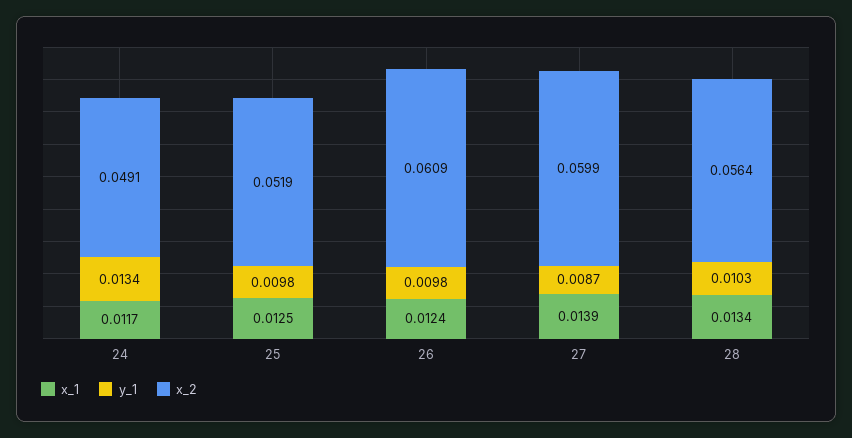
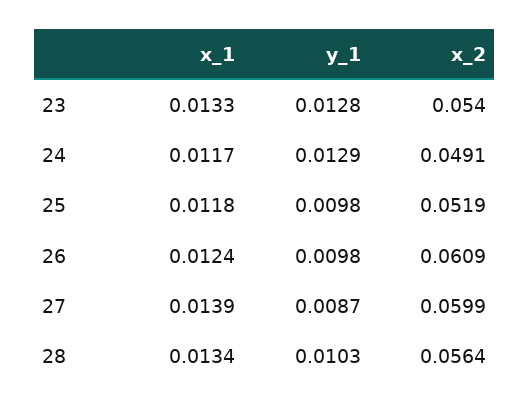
  {
    "x_1": {
      "24": 0.0117,
-     "25": 0.0125,
+     "25": 0.0118,
      "26": 0.0124,
      "27": 0.0139,
-     "28": 0.0134
+     "28": 0.0134,
+     "23": 0.0133
    },
    "y_1": {
-     "24": 0.0134,
+     "24": 0.0129,
      "25": 0.0098,
      "26": 0.0098,
      "27": 0.0087,
-     "28": 0.0103
+     "28": 0.0103,
+     "23": 0.0128
    },
    "x_2": {
      "24": 0.0491,
      "25": 0.0519,
      "26": 0.0609,
      "27": 0.0599,
-     "28": 0.0564
+     "28": 0.0564,
+     "23": 0.054
    }
  }

